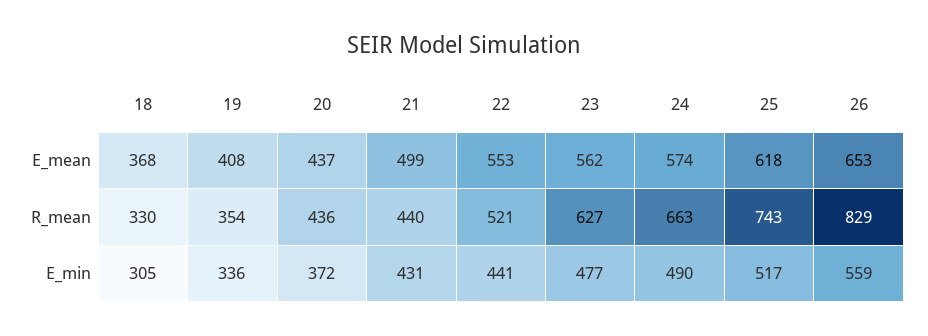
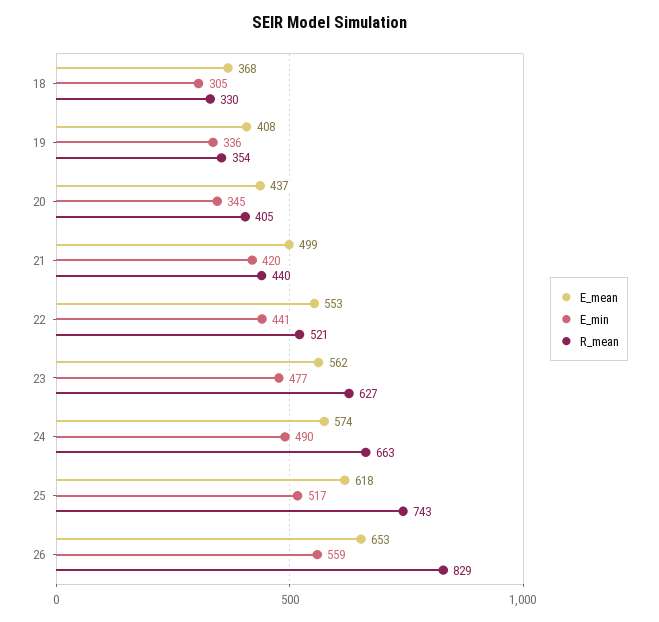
  {
    "E_mean": {
      "18": 368,
      "19": 408,
      "20": 437,
      "21": 499,
      "22": 553,
      "23": 562,
      "24": 574,
      "25": 618,
      "26": 653
    },
    "R_mean": {
      "18": 330,
      "19": 354,
-     "20": 436,
+     "20": 405,
      "21": 440,
      "22": 521,
      "23": 627,
      "24": 663,
      "25": 743,
      "26": 829
    },
    "E_min": {
      "18": 305,
      "19": 336,
-     "20": 372,
+     "20": 345,
-     "21": 431,
+     "21": 420,
      "22": 441,
      "23": 477,
      "24": 490,
      "25": 517,
      "26": 559
    }
  }

